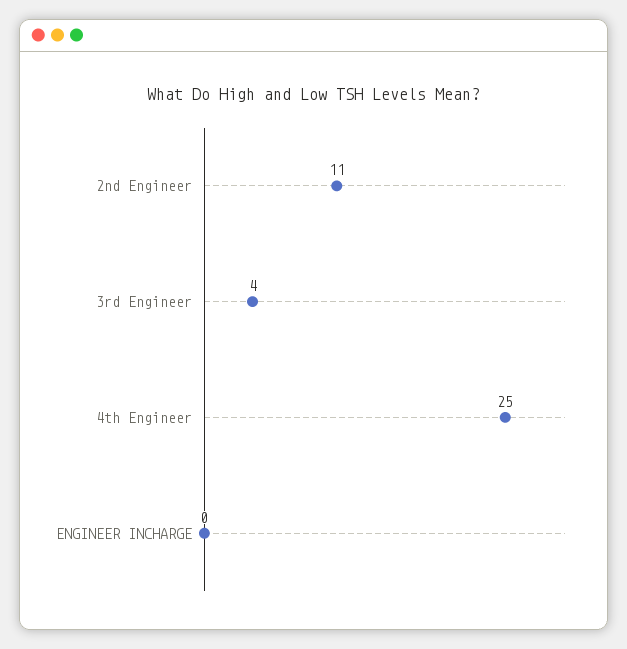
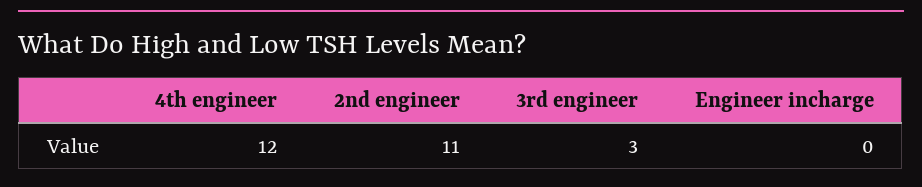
  {
    "2nd Engineer": 11,
-   "3rd Engineer": 4,
+   "3rd Engineer": 3,
-   "4th Engineer": 25,
+   "4th Engineer": 12,
    "ENGINEER INCHARGE": 0
  }

